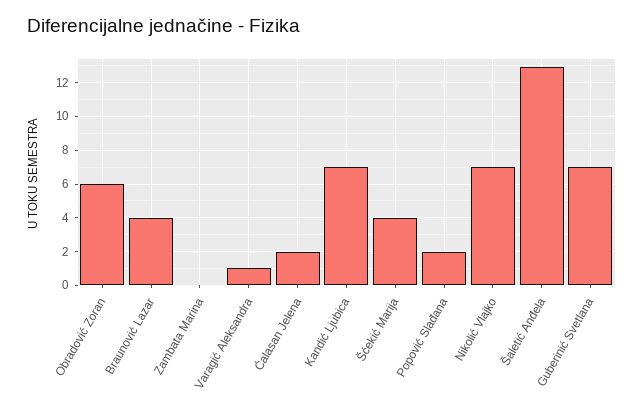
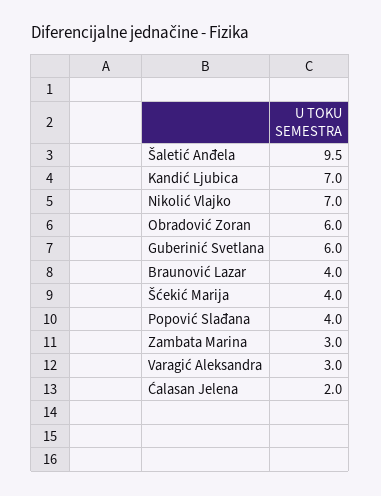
  {
    "Obradović Zoran": 6,
    "Braunović Lazar": 4,
-   "Zambata Marina": 0,
+   "Zambata Marina": 3,
-   "Varagić Aleksandra": 1,
+   "Varagić Aleksandra": 3,
    "Ćalasan Jelena": 2,
    "Kandić Ljubica": 7,
    "Šćekić Marija": 4,
-   "Popović Slađana": 2,
+   "Popović Slađana": 4,
    "Nikolić Vlajko": 7,
-   "Šaletić Anđela": 13,
+   "Šaletić Anđela": 9.5,
-   "Guberinić Svetlana": 7
+   "Guberinić Svetlana": 6
  }

